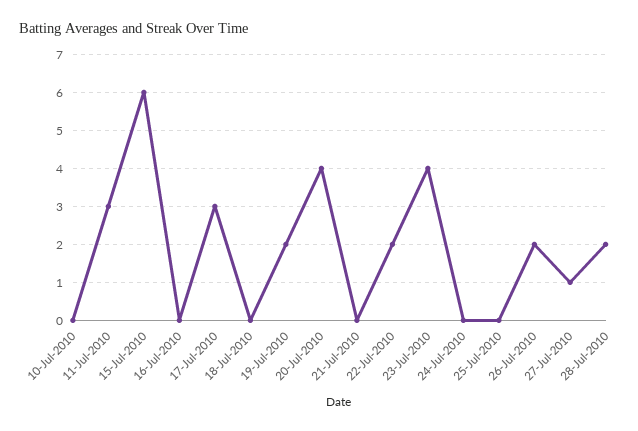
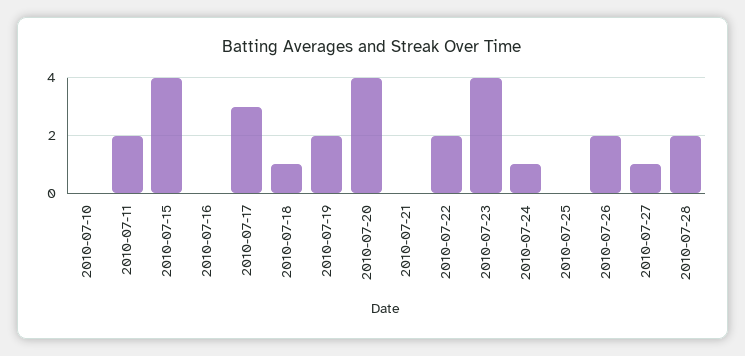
  {
    "10-Jul-2010": 0,
-   "11-Jul-2010": 3,
+   "11-Jul-2010": 2,
-   "15-Jul-2010": 6,
+   "15-Jul-2010": 4,
    "16-Jul-2010": 0,
    "17-Jul-2010": 3,
-   "18-Jul-2010": 0,
+   "18-Jul-2010": 1,
    "19-Jul-2010": 2,
    "20-Jul-2010": 4,
    "21-Jul-2010": 0,
    "22-Jul-2010": 2,
    "23-Jul-2010": 4,
-   "24-Jul-2010": 0,
+   "24-Jul-2010": 1,
    "25-Jul-2010": 0,
    "26-Jul-2010": 2,
    "27-Jul-2010": 1,
    "28-Jul-2010": 2
  }

